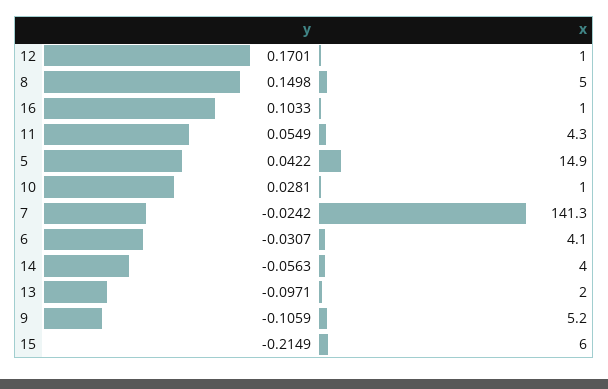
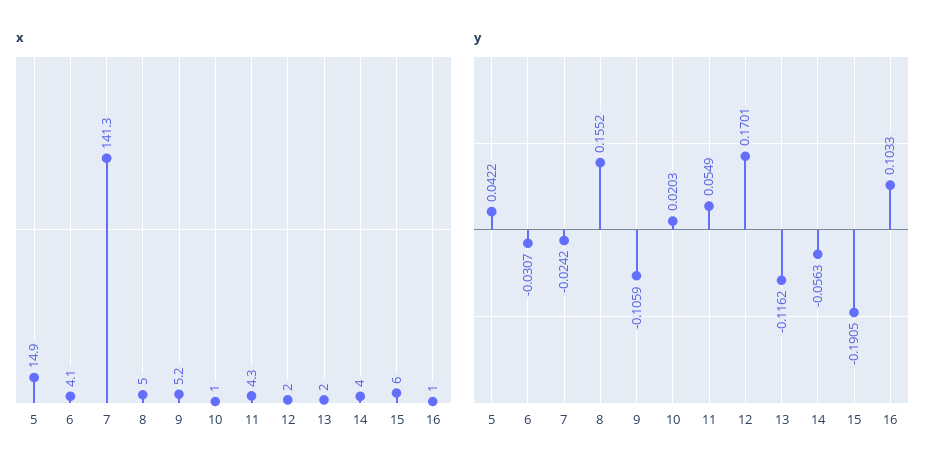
  {
    "y": {
      "12": 0.1701,
-     "8": 0.1498,
+     "8": 0.1552,
      "16": 0.1033,
      "11": 0.0549,
      "5": 0.0422,
-     "10": 0.0281,
+     "10": 0.0203,
      "7": -0.0242,
      "6": -0.0307,
      "14": -0.0563,
-     "13": -0.0971,
+     "13": -0.1162,
      "9": -0.1059,
-     "15": -0.2149
+     "15": -0.1905
    },
    "x": {
-     "12": 1,
+     "12": 2,
      "8": 5,
      "16": 1,
      "11": 4.3,
      "5": 14.9,
      "10": 1,
      "7": 141.3,
      "6": 4.1,
      "14": 4,
      "13": 2,
      "9": 5.2,
      "15": 6
    }
  }

